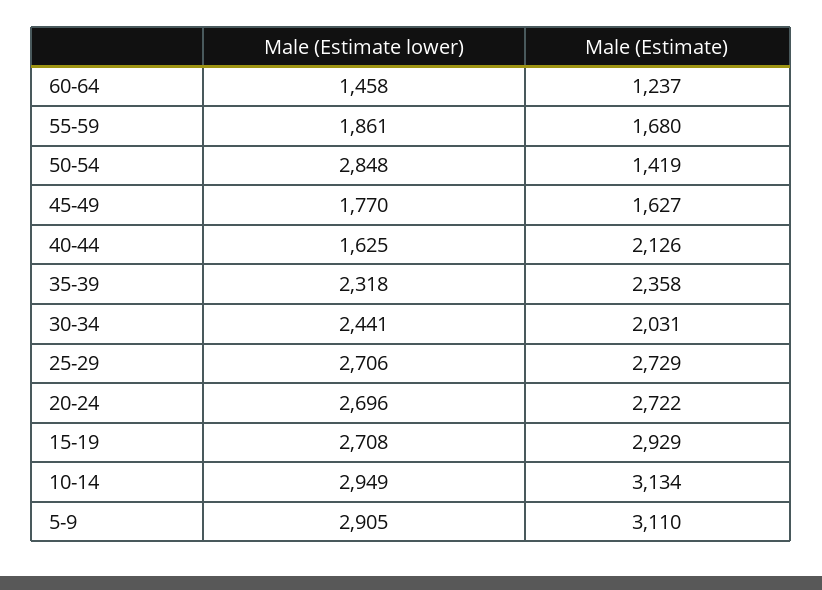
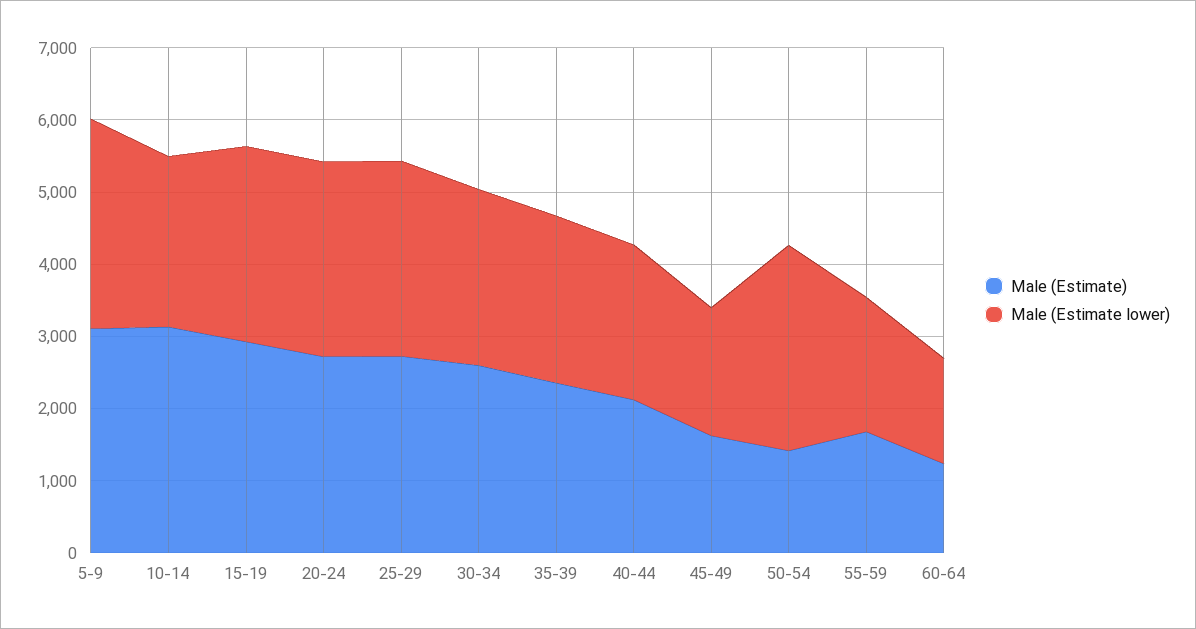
  {
    "Male (Estimate lower)": {
      "60-64": 1458,
      "55-59": 1861,
      "50-54": 2848,
      "45-49": 1770,
-     "40-44": 1625,
+     "40-44": 2200,
      "35-39": 2318,
      "30-34": 2441,
      "25-29": 2706,
      "20-24": 2696,
      "15-19": 2708,
-     "10-14": 2949,
+     "10-14": 2400,
      "5-9": 2905
    },
    "Male (Estimate)": {
      "60-64": 1237,
      "55-59": 1680,
      "50-54": 1419,
      "45-49": 1627,
      "40-44": 2126,
      "35-39": 2358,
-     "30-34": 2031,
+     "30-34": 2600,
      "25-29": 2729,
      "20-24": 2722,
      "15-19": 2929,
      "10-14": 3134,
      "5-9": 3110
    }
  }

